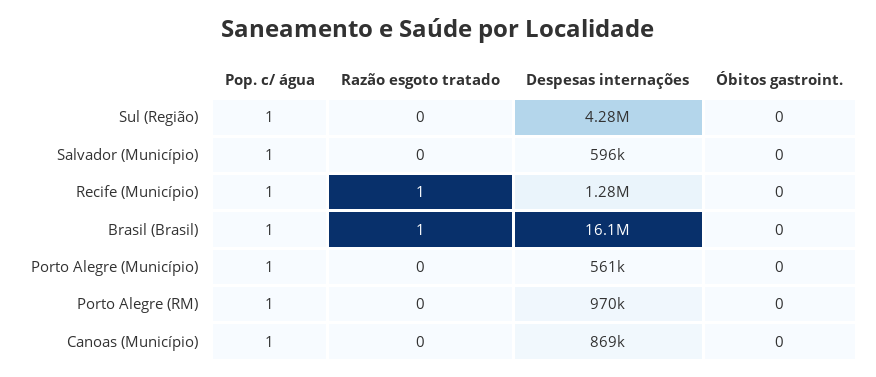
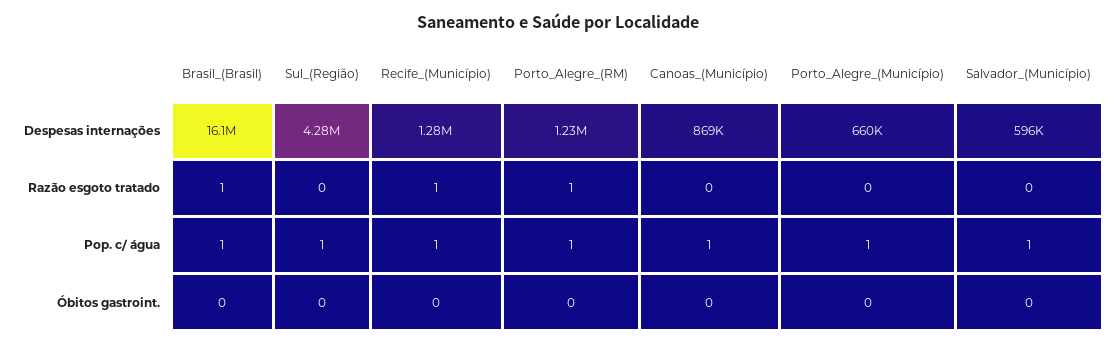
  {
    "Pop. c/ água": {
      "Sul (Região)": 1,
      "Salvador (Município)": 1,
      "Recife (Município)": 1,
      "Brasil (Brasil)": 1,
      "Porto Alegre (Município)": 1,
      "Porto Alegre (RM)": 1,
      "Canoas (Município)": 1
    },
    "Razão esgoto tratado": {
      "Sul (Região)": 0,
      "Salvador (Município)": 0,
      "Recife (Município)": 1,
      "Brasil (Brasil)": 1,
      "Porto Alegre (Município)": 0,
-     "Porto Alegre (RM)": 0,
+     "Porto Alegre (RM)": 1,
      "Canoas (Município)": 0
    },
    "Despesas internações": {
      "Sul (Região)": 4280000,
      "Salvador (Município)": 596000,
      "Recife (Município)": 1280000,
      "Brasil (Brasil)": 16100000,
-     "Porto Alegre (Município)": 561000,
+     "Porto Alegre (Município)": 660000,
-     "Porto Alegre (RM)": 970000,
+     "Porto Alegre (RM)": 1230000,
      "Canoas (Município)": 869000
    },
    "Óbitos gastroint.": {
      "Sul (Região)": 0,
      "Salvador (Município)": 0,
      "Recife (Município)": 0,
      "Brasil (Brasil)": 0,
      "Porto Alegre (Município)": 0,
      "Porto Alegre (RM)": 0,
      "Canoas (Município)": 0
    }
  }

